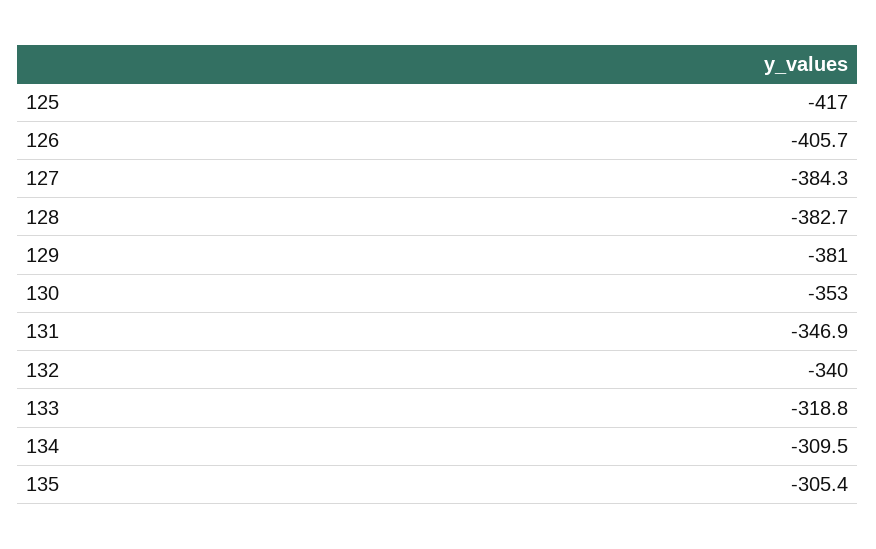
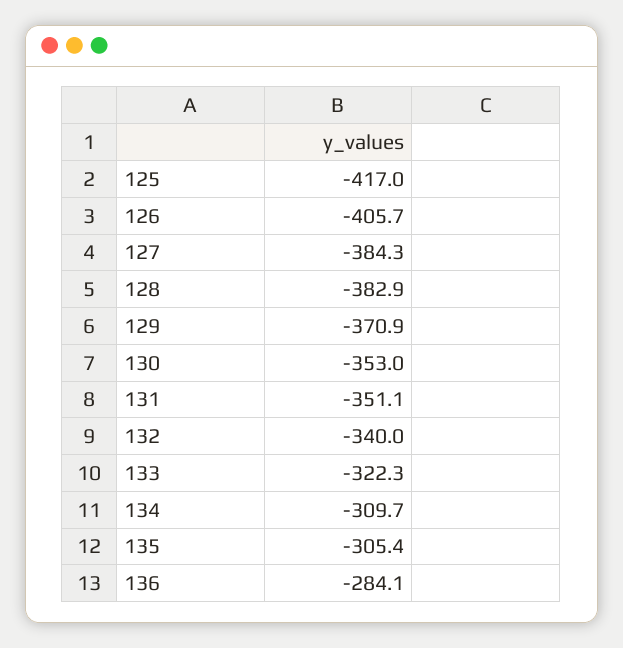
  {
    "125": -417,
    "126": -405.7,
    "127": -384.3,
-   "128": -382.7,
+   "128": -382.9,
-   "129": -381,
+   "129": -370.9,
    "130": -353,
-   "131": -346.9,
+   "131": -351.1,
    "132": -340,
-   "133": -318.8,
+   "133": -322.3,
-   "134": -309.5,
+   "134": -309.7,
-   "135": -305.4
+   "135": -305.4,
+   "136": -284.1
  }

